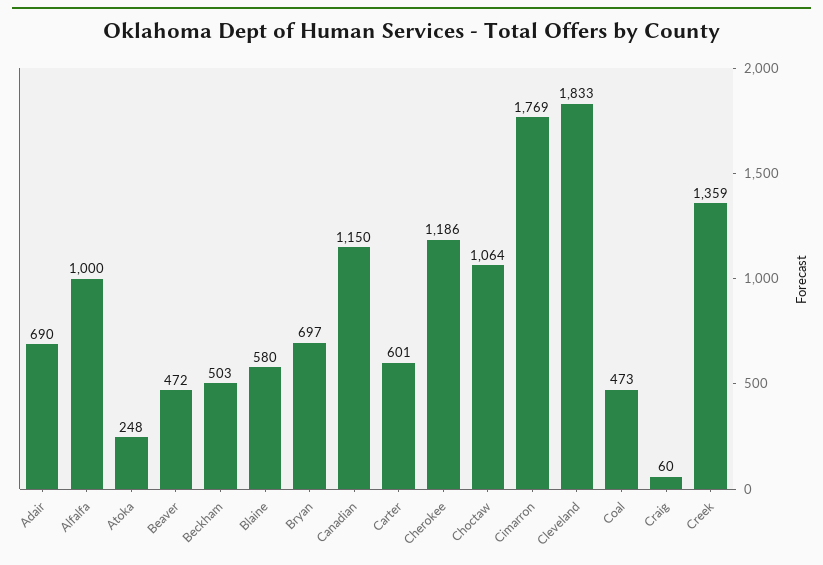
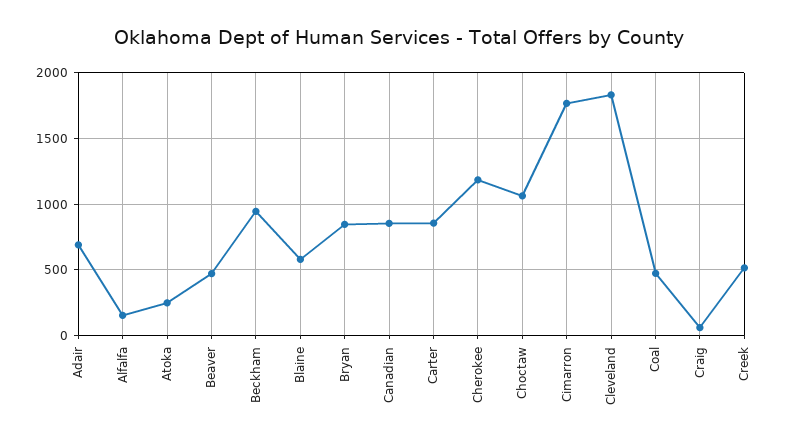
  {
    "Adair": 690,
-   "Alfalfa": 1000,
+   "Alfalfa": 150,
    "Atoka": 248,
    "Beaver": 472,
-   "Beckham": 503,
+   "Beckham": 950,
    "Blaine": 580,
-   "Bryan": 697,
+   "Bryan": 850,
-   "Canadian": 1150,
+   "Canadian": 850,
-   "Carter": 601,
+   "Carter": 850,
    "Cherokee": 1186,
    "Choctaw": 1064,
    "Cimarron": 1769,
    "Cleveland": 1833,
    "Coal": 473,
    "Craig": 60,
-   "Creek": 1359
+   "Creek": 500
  }

